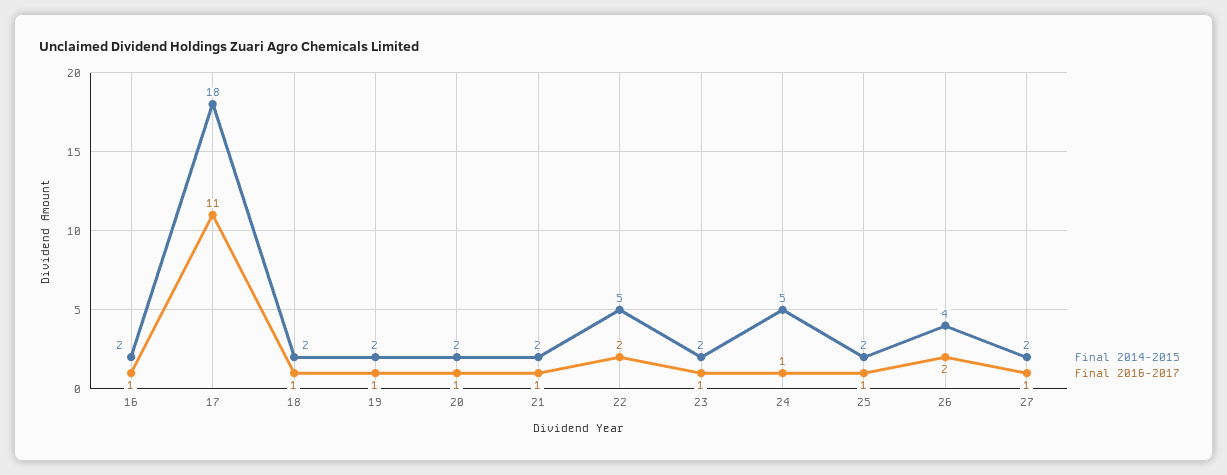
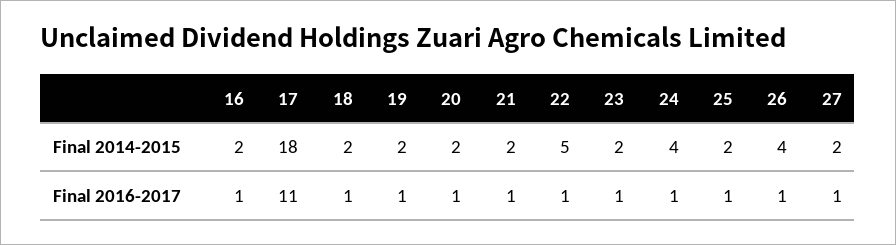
  {
    "Final 2014-2015": {
      "16": 2,
      "17": 18,
      "18": 2,
      "19": 2,
      "20": 2,
      "21": 2,
      "22": 5,
      "23": 2,
-     "24": 5,
+     "24": 4,
      "25": 2,
      "26": 4,
      "27": 2
    },
    "Final 2016-2017": {
      "16": 1,
      "17": 11,
      "18": 1,
      "19": 1,
      "20": 1,
      "21": 1,
-     "22": 2,
+     "22": 1,
      "23": 1,
      "24": 1,
      "25": 1,
-     "26": 2,
+     "26": 1,
      "27": 1
    }
  }

